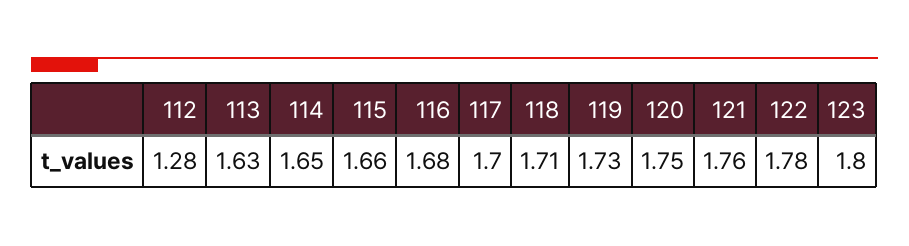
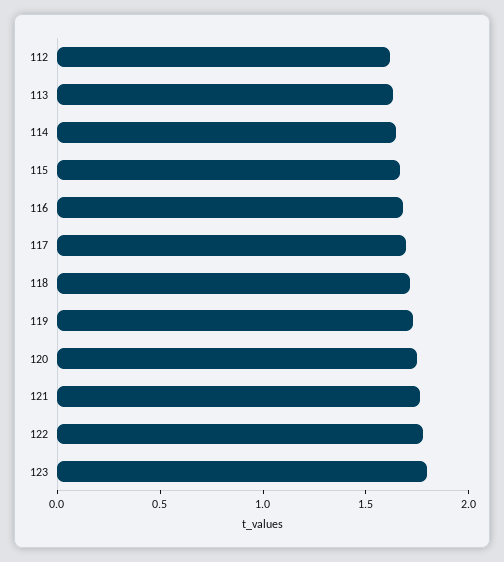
  {
-   "112": 1.28,
+   "112": 1.6,
    "113": 1.63,
    "114": 1.65,
    "115": 1.66,
    "116": 1.68,
    "117": 1.7,
    "118": 1.71,
    "119": 1.73,
    "120": 1.75,
    "121": 1.76,
    "122": 1.78,
    "123": 1.8
  }

